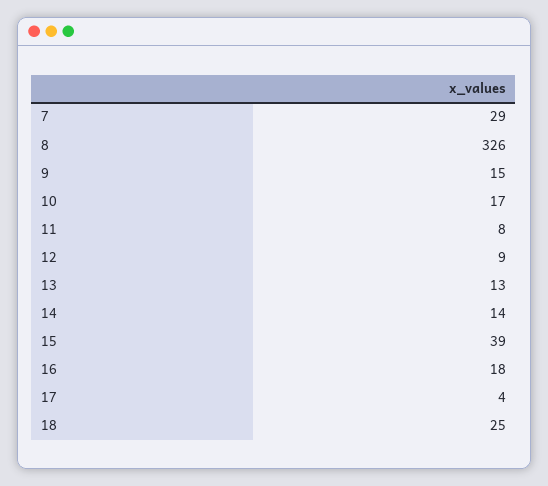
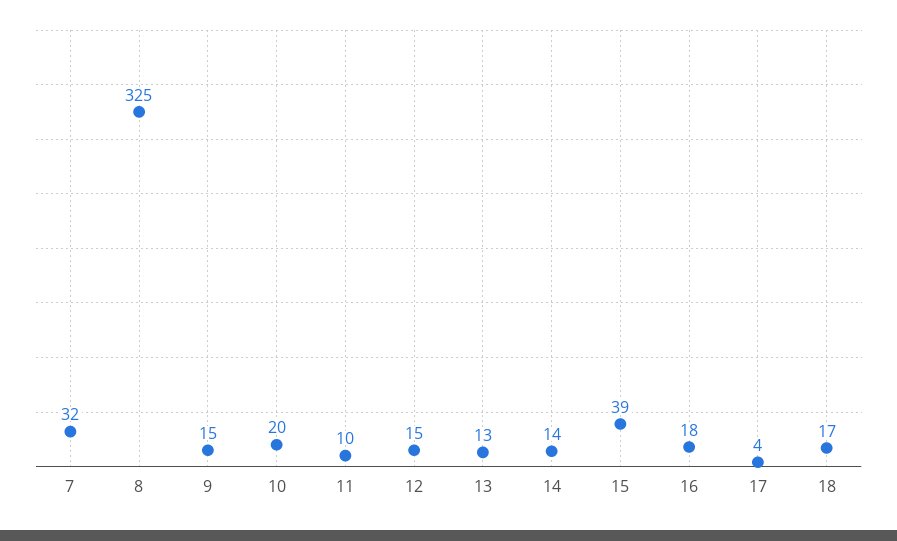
  {
-   "7": 29,
+   "7": 32,
-   "8": 326,
+   "8": 325,
    "9": 15,
-   "10": 17,
+   "10": 20,
-   "11": 8,
+   "11": 10,
-   "12": 9,
+   "12": 15,
    "13": 13,
    "14": 14,
    "15": 39,
    "16": 18,
    "17": 4,
-   "18": 25
+   "18": 17
  }

